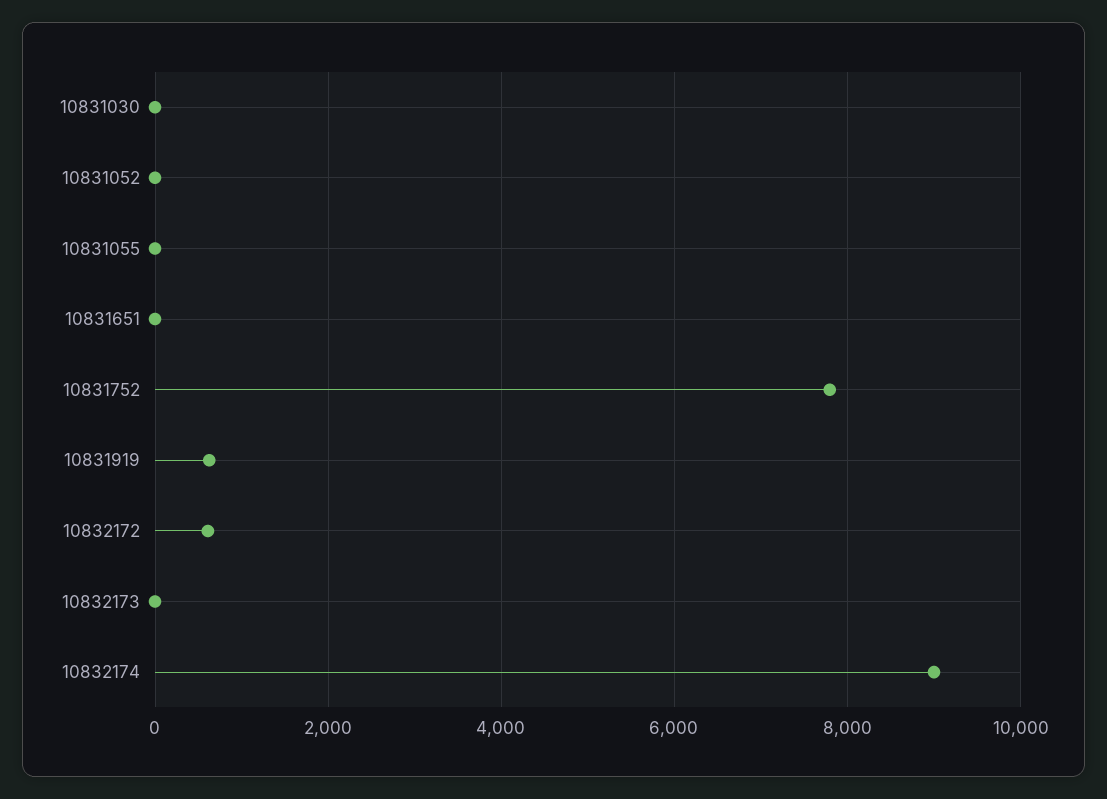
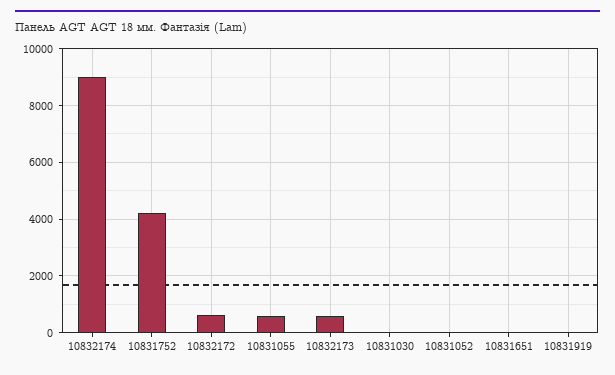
  {
    "10831030": 0,
    "10831052": 0,
-   "10831055": 0,
+   "10831055": 500,
    "10831651": 0,
-   "10831752": 7800,
+   "10831752": 4250,
-   "10831919": 600,
+   "10831919": 0,
    "10832172": 600,
-   "10832173": 0,
+   "10832173": 500,
    "10832174": 9000
  }

